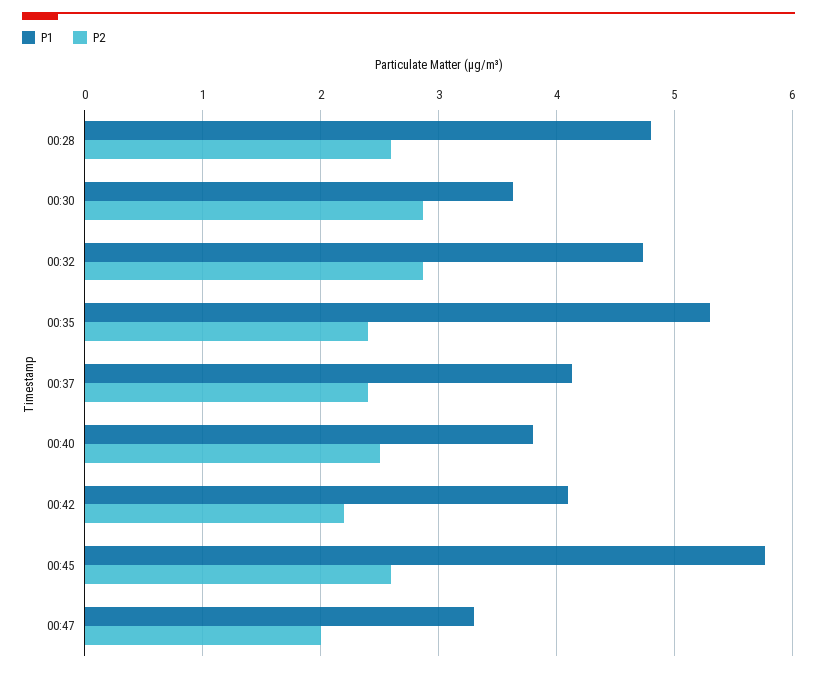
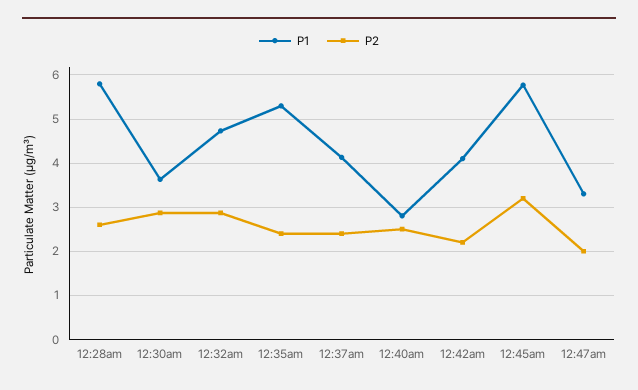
  {
    "P1": {
-     "00:28": 4.8,
+     "00:28": 5.8,
      "00:30": 3.6,
      "00:32": 4.7,
      "00:35": 5.3,
      "00:37": 4.1,
-     "00:40": 3.8,
+     "00:40": 2.8,
      "00:42": 4.1,
      "00:45": 5.8,
      "00:47": 3.3
    },
    "P2": {
      "00:28": 2.6,
      "00:30": 2.9,
      "00:32": 2.9,
      "00:35": 2.4,
      "00:37": 2.4,
      "00:40": 2.5,
      "00:42": 2.2,
-     "00:45": 2.6,
+     "00:45": 3.2,
      "00:47": 2
    }
  }

